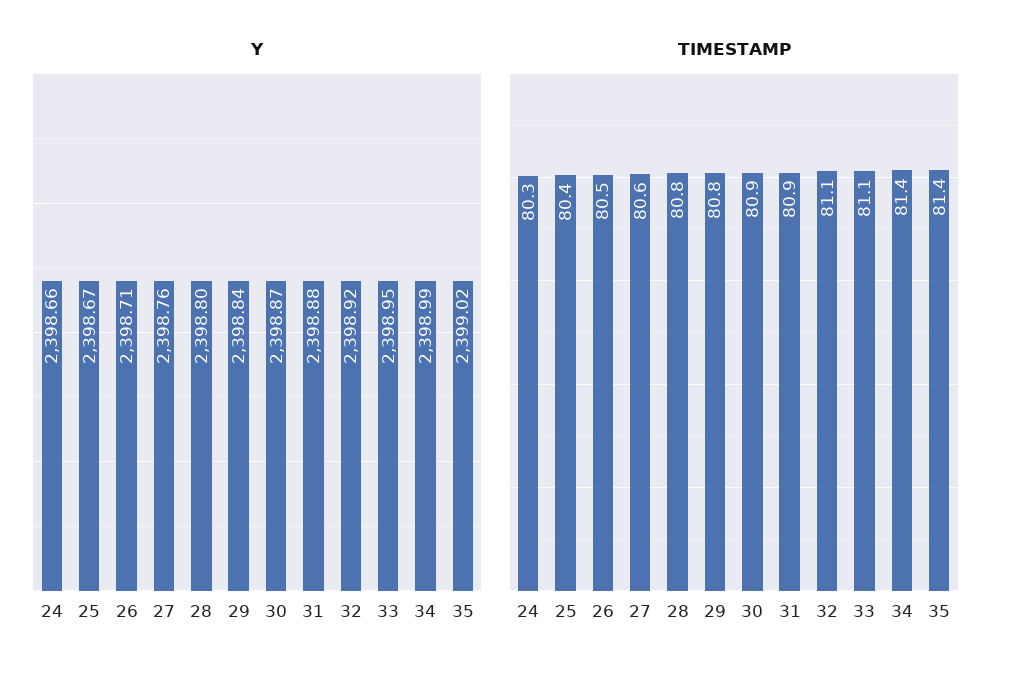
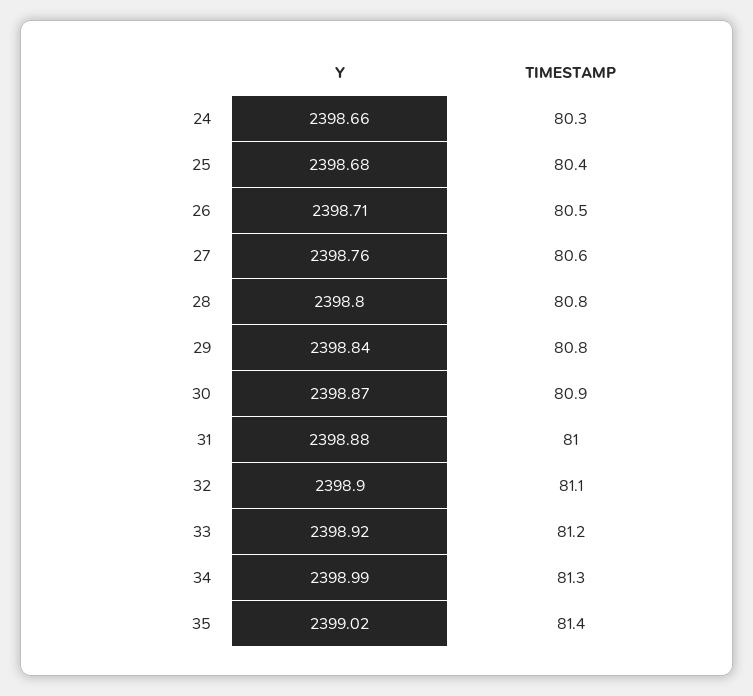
  {
    "Y": {
      "24": 2398.66,
-     "25": 2398.67,
+     "25": 2398.68,
      "26": 2398.71,
      "27": 2398.76,
      "28": 2398.8,
      "29": 2398.84,
      "30": 2398.87,
      "31": 2398.88,
-     "32": 2398.92,
+     "32": 2398.9,
-     "33": 2398.95,
+     "33": 2398.92,
      "34": 2398.99,
      "35": 2399.02
    },
    "TIMESTAMP": {
      "24": 80.3,
      "25": 80.4,
      "26": 80.5,
      "27": 80.6,
      "28": 80.8,
      "29": 80.8,
      "30": 80.9,
-     "31": 80.9,
+     "31": 81,
      "32": 81.1,
-     "33": 81.1,
+     "33": 81.2,
-     "34": 81.4,
+     "34": 81.3,
      "35": 81.4
    }
  }

